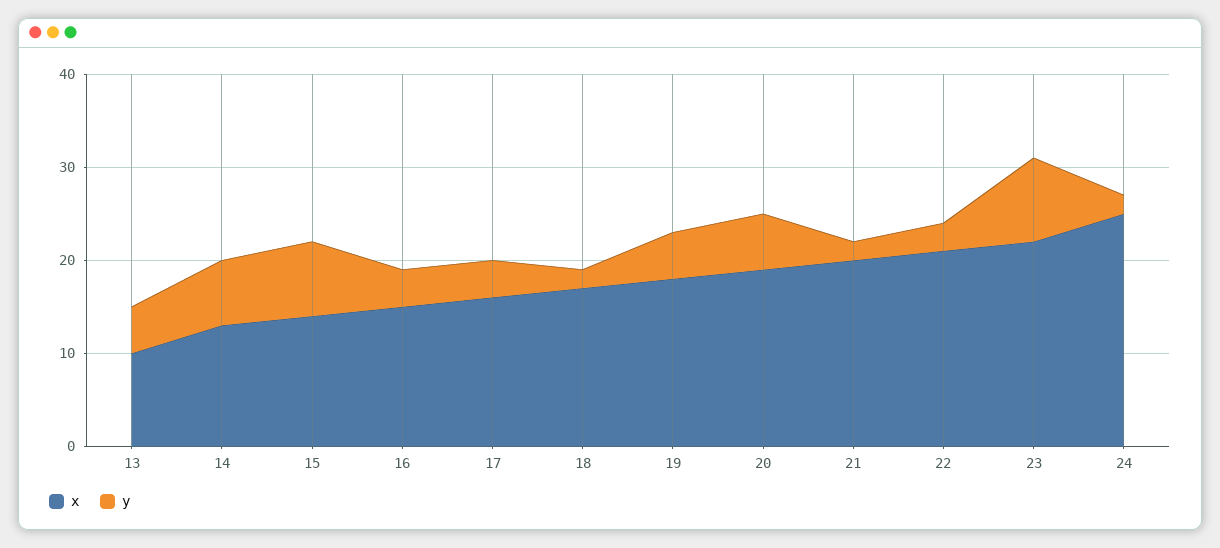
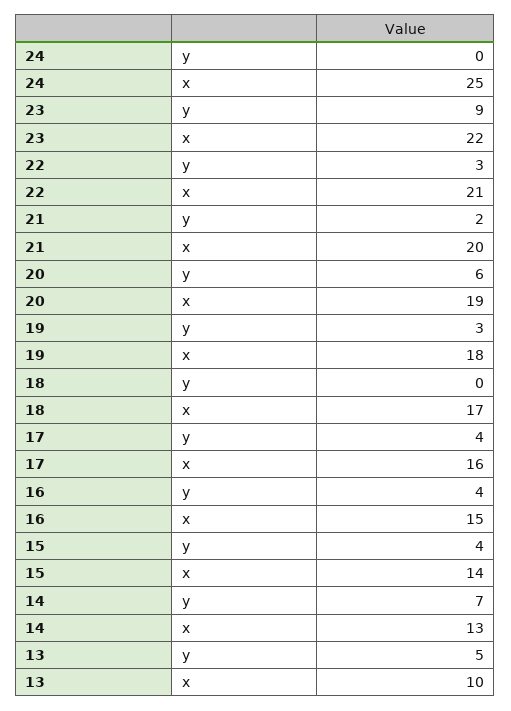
  {
    "x": {
      "13": 10,
      "14": 13,
      "15": 14,
      "16": 15,
      "17": 16,
      "18": 17,
      "19": 18,
      "20": 19,
      "21": 20,
      "22": 21,
      "23": 22,
      "24": 25
    },
    "y": {
      "13": 5,
      "14": 7,
-     "15": 8,
+     "15": 4,
      "16": 4,
      "17": 4,
-     "18": 2,
+     "18": 0,
-     "19": 5,
+     "19": 3,
      "20": 6,
      "21": 2,
      "22": 3,
      "23": 9,
-     "24": 2
+     "24": 0
    }
  }

